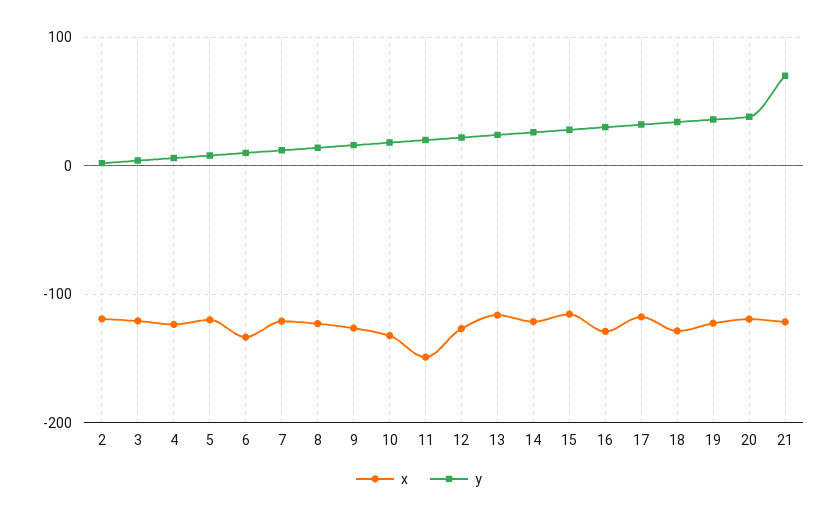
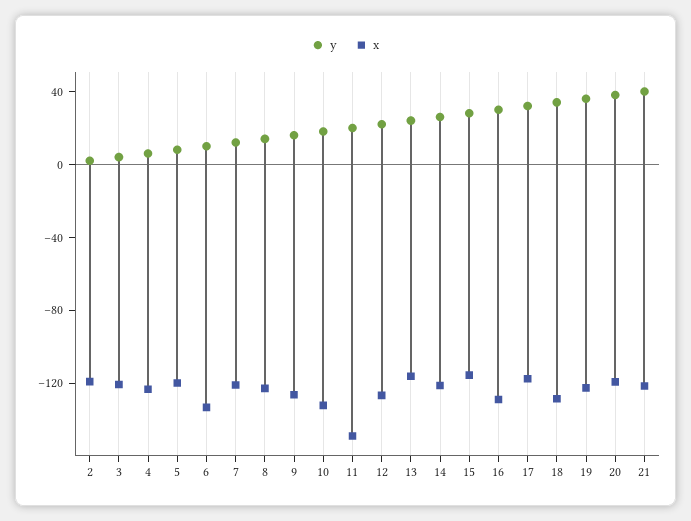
  {
    "x": {
      "2": -120,
      "3": -120,
      "4": -120,
      "5": -120,
      "6": -130,
      "7": -120,
      "8": -120,
      "9": -130,
      "10": -130,
      "11": -150,
      "12": -130,
      "13": -120,
      "14": -120,
      "15": -120,
      "16": -130,
      "17": -120,
      "18": -130,
      "19": -120,
      "20": -120,
      "21": -120
    },
    "y": {
      "2": 0,
      "3": 0,
      "4": 10,
      "5": 10,
      "6": 10,
      "7": 10,
      "8": 10,
      "9": 20,
      "10": 20,
      "11": 20,
      "12": 20,
      "13": 20,
      "14": 30,
      "15": 30,
      "16": 30,
      "17": 30,
      "18": 30,
      "19": 40,
      "20": 40,
-     "21": 70
+     "21": 40
    }
  }

